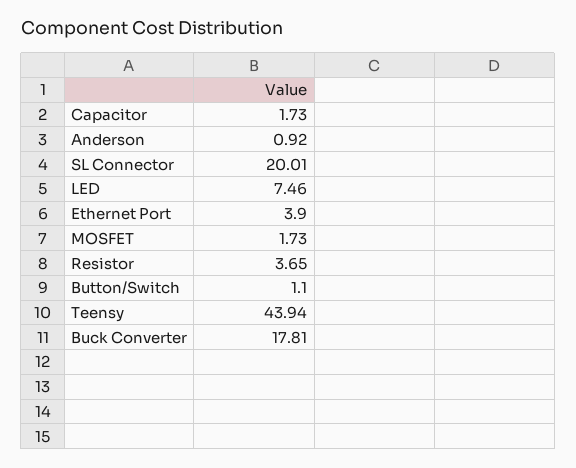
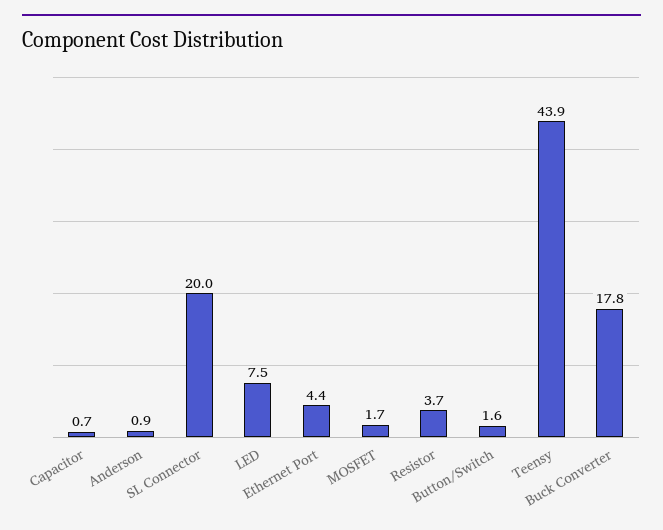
  {
-   "Capacitor": 1.73,
+   "Capacitor": 0.7,
    "Anderson": 0.92,
    "SL Connector": 20.01,
    "LED": 7.46,
-   "Ethernet Port": 3.9,
+   "Ethernet Port": 4.4,
    "MOSFET": 1.73,
    "Resistor": 3.65,
-   "Button/Switch": 1.1,
+   "Button/Switch": 1.6,
    "Teensy": 43.94,
    "Buck Converter": 17.81
  }

